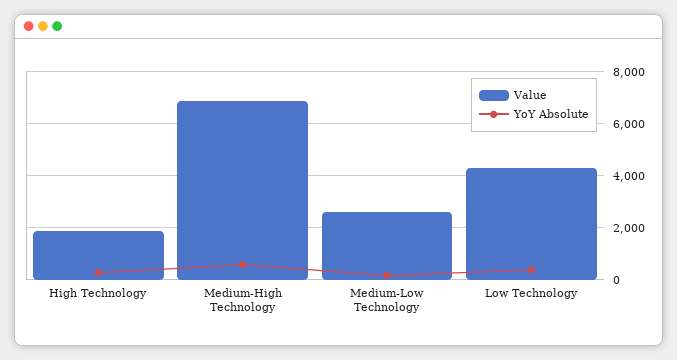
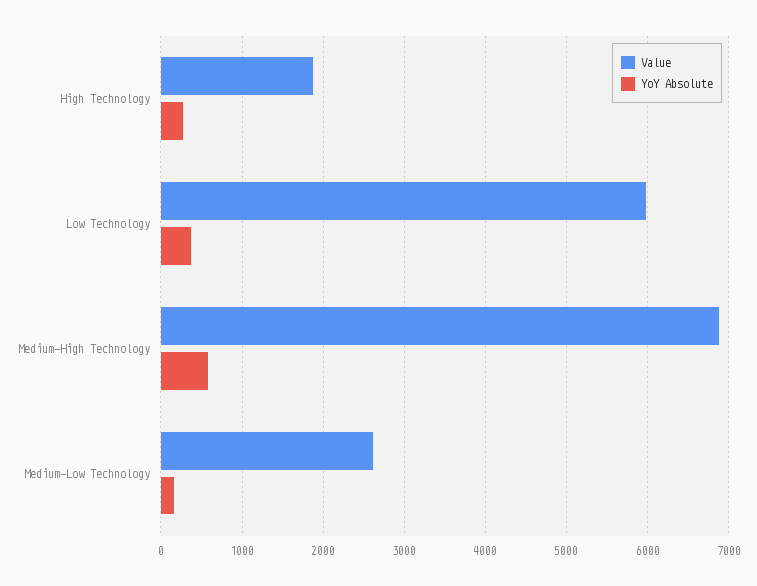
  {
    "Value": {
      "High Technology": 1900,
      "Medium-High Technology": 6900,
      "Medium-Low Technology": 2600,
-     "Low Technology": 4250
+     "Low Technology": 6000
    },
    "YoY Absolute": {
      "High Technology": 300,
      "Medium-High Technology": 600,
      "Medium-Low Technology": 200,
      "Low Technology": 400
    }
  }

